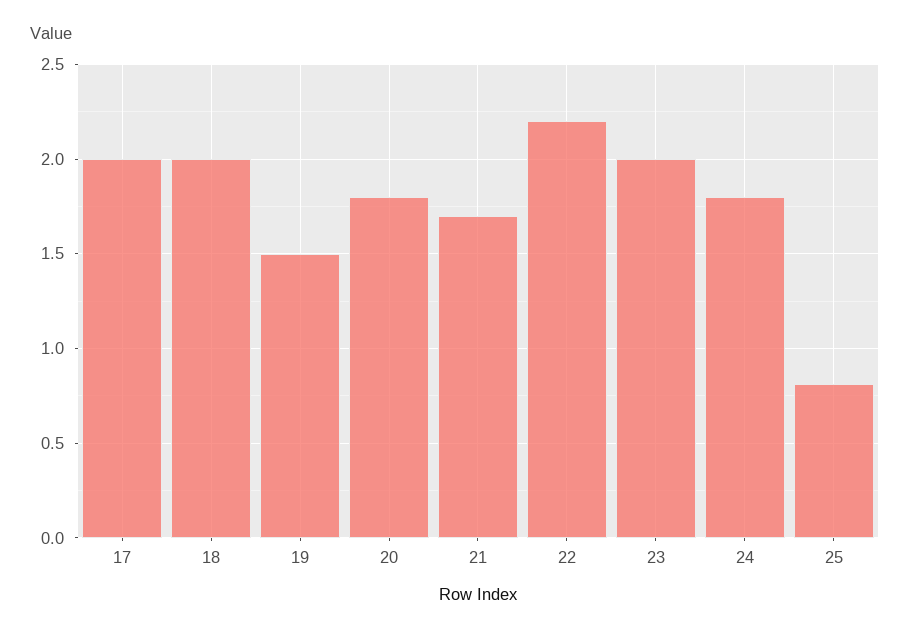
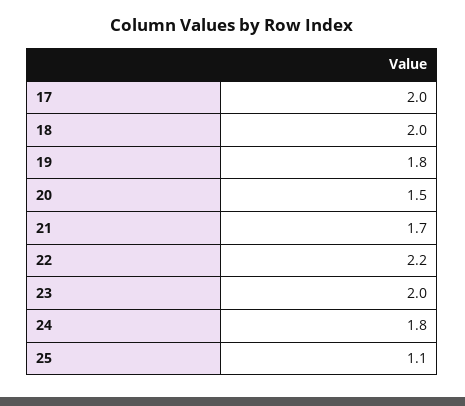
  {
    "17": 2,
    "18": 2,
-   "19": 1.5,
+   "19": 1.8,
-   "20": 1.8,
+   "20": 1.5,
    "21": 1.7,
    "22": 2.2,
    "23": 2,
    "24": 1.8,
-   "25": 0.8
+   "25": 1.1
  }

